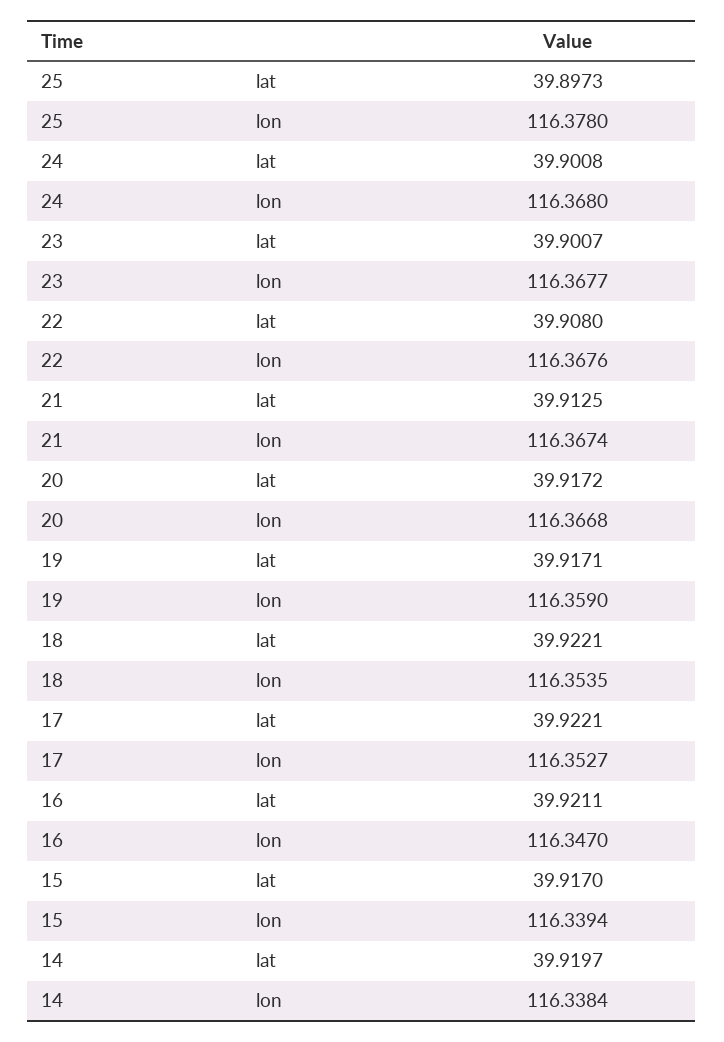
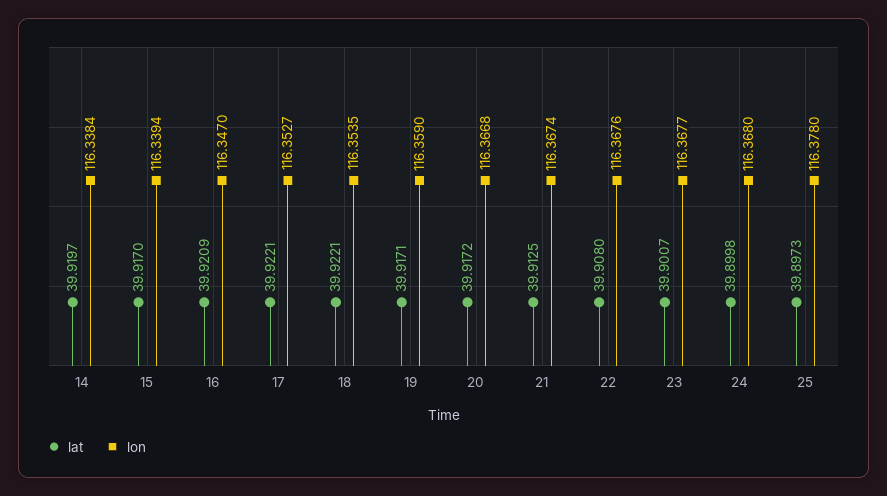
  {
    "lat": {
      "25": 39.8973,
-     "24": 39.9008,
+     "24": 39.8998,
      "23": 39.9007,
      "22": 39.908,
      "21": 39.9125,
      "20": 39.9172,
      "19": 39.9171,
      "18": 39.9221,
      "17": 39.9221,
-     "16": 39.9211,
+     "16": 39.9209,
      "15": 39.917,
      "14": 39.9197
    },
    "lon": {
      "25": 116.378,
      "24": 116.368,
      "23": 116.3677,
      "22": 116.3676,
      "21": 116.3674,
      "20": 116.3668,
      "19": 116.359,
      "18": 116.3535,
      "17": 116.3527,
      "16": 116.347,
      "15": 116.3394,
      "14": 116.3384
    }
  }

